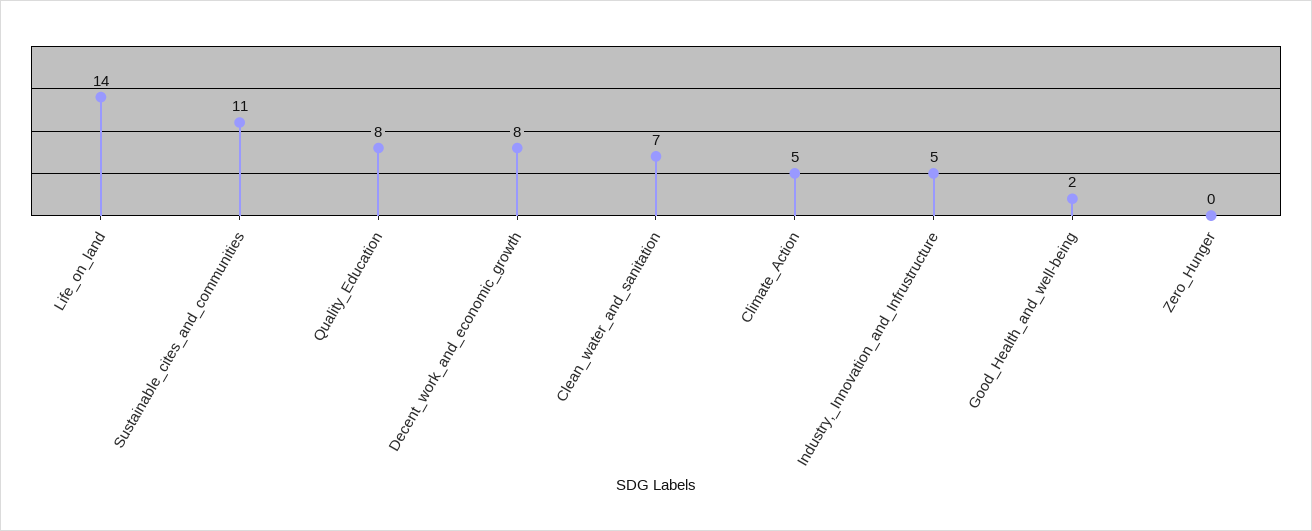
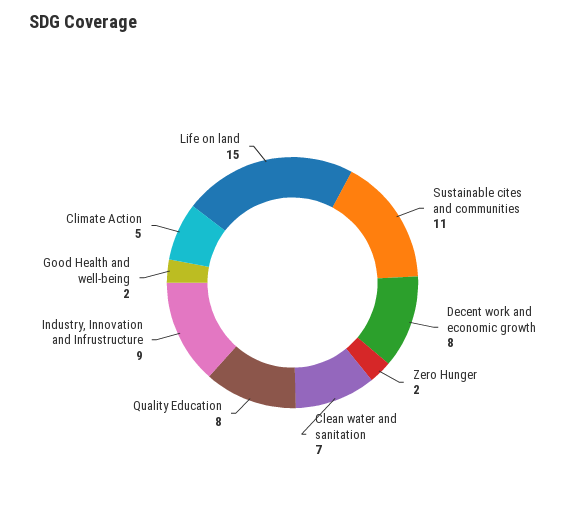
  {
-   "Life_on_land": 14,
+   "Life_on_land": 15,
    "Sustainable_cites_and_communities": 11,
    "Quality_Education": 8,
    "Decent_work_and_economic_growth": 8,
    "Clean_water_and_sanitation": 7,
    "Climate_Action": 5,
-   "Industry,_Innovation_and_Infrustructure": 5,
+   "Industry,_Innovation_and_Infrustructure": 9,
    "Good_Health_and_well-being": 2,
-   "Zero_Hunger": 0
+   "Zero_Hunger": 2
  }

